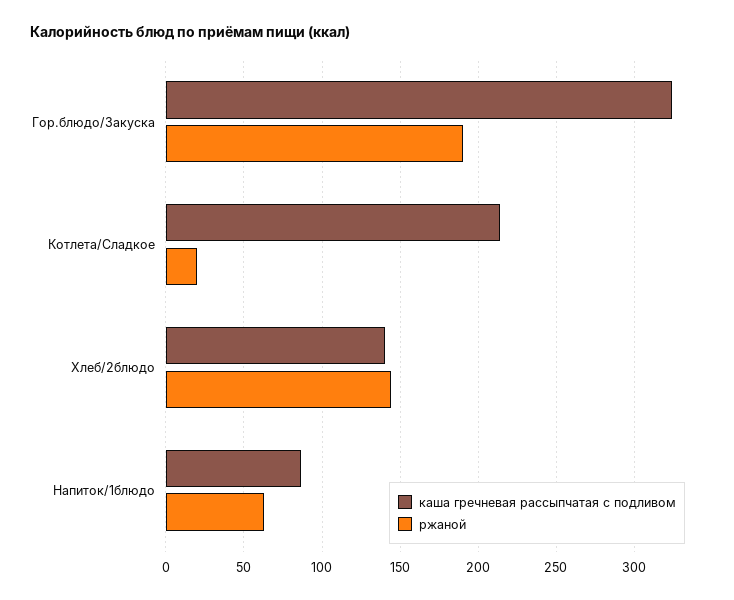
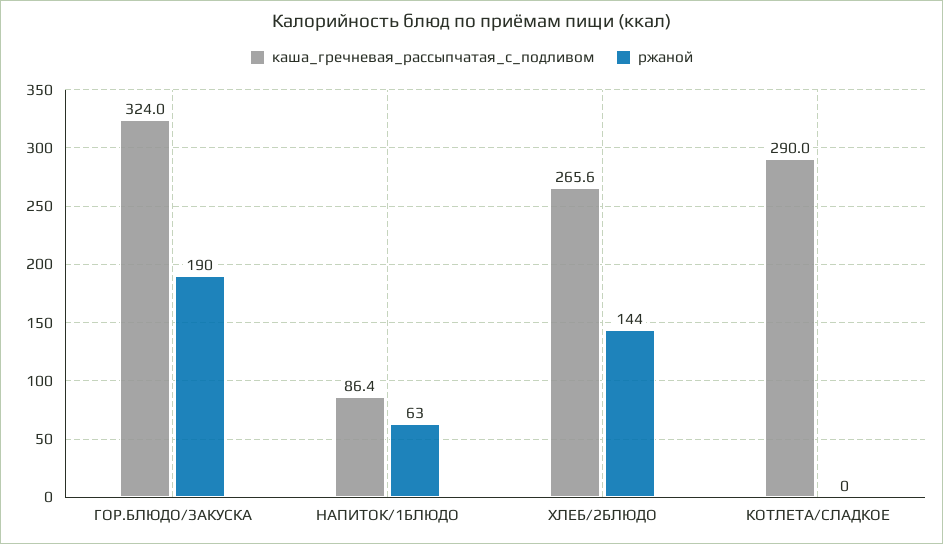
  {
    "каша гречневая рассыпчатая с подливом": {
      "Гор.блюдо/Закуска": 324,
-     "Котлета/Сладкое": 215,
+     "Котлета/Сладкое": 290,
-     "Хлеб/2блюдо": 140,
+     "Хлеб/2блюдо": 265.6,
      "Напиток/1блюдо": 86.4
    },
    "ржаной": {
      "Гор.блюдо/Закуска": 190,
-     "Котлета/Сладкое": 20,
+     "Котлета/Сладкое": 0,
      "Хлеб/2блюдо": 144,
      "Напиток/1блюдо": 63
    }
  }

